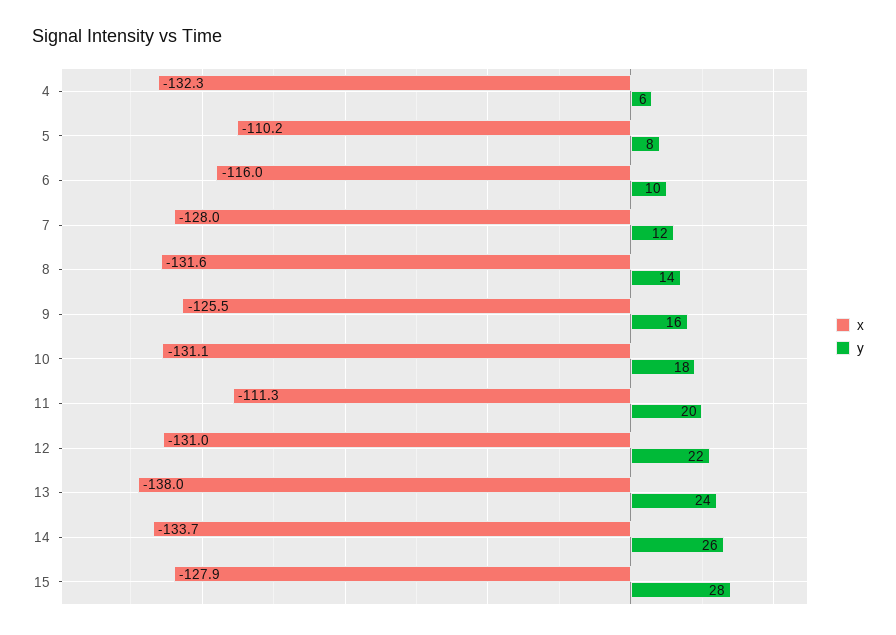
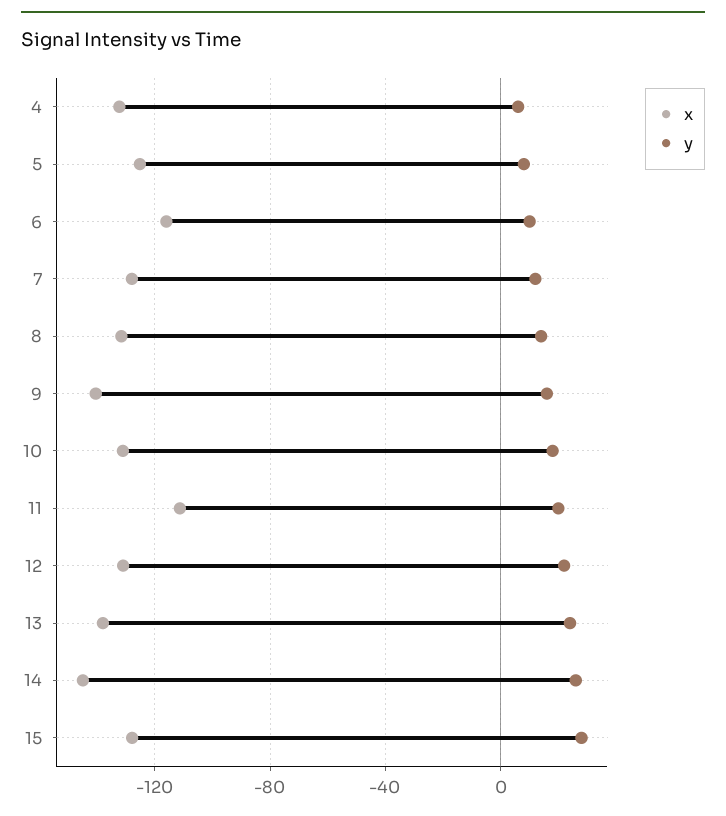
  {
    "x": {
      "4": -132.3,
-     "5": -110.2,
+     "5": -125,
      "6": -116,
      "7": -128,
      "8": -131.6,
-     "9": -125.5,
+     "9": -140,
      "10": -131.1,
      "11": -111.3,
      "12": -131,
      "13": -138,
-     "14": -133.7,
+     "14": -145,
      "15": -127.9
    },
    "y": {
      "4": 6,
      "5": 8,
      "6": 10,
      "7": 12,
      "8": 14,
      "9": 16,
      "10": 18,
      "11": 20,
      "12": 22,
      "13": 24,
      "14": 26,
      "15": 28
    }
  }

